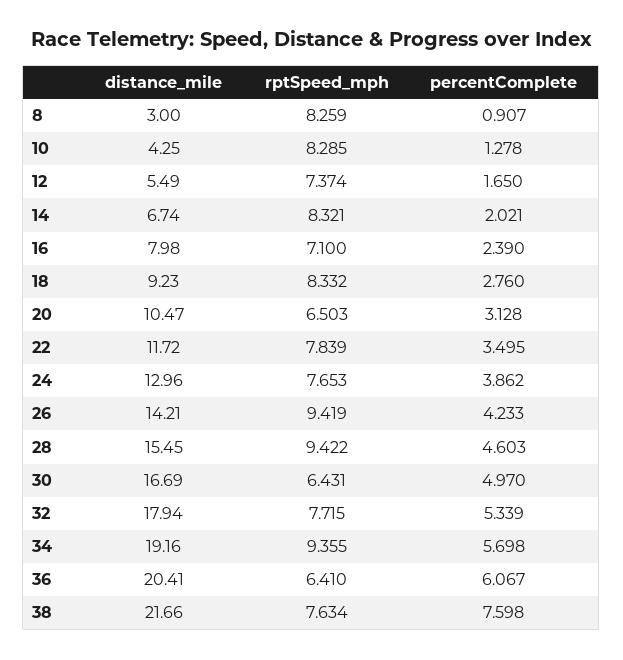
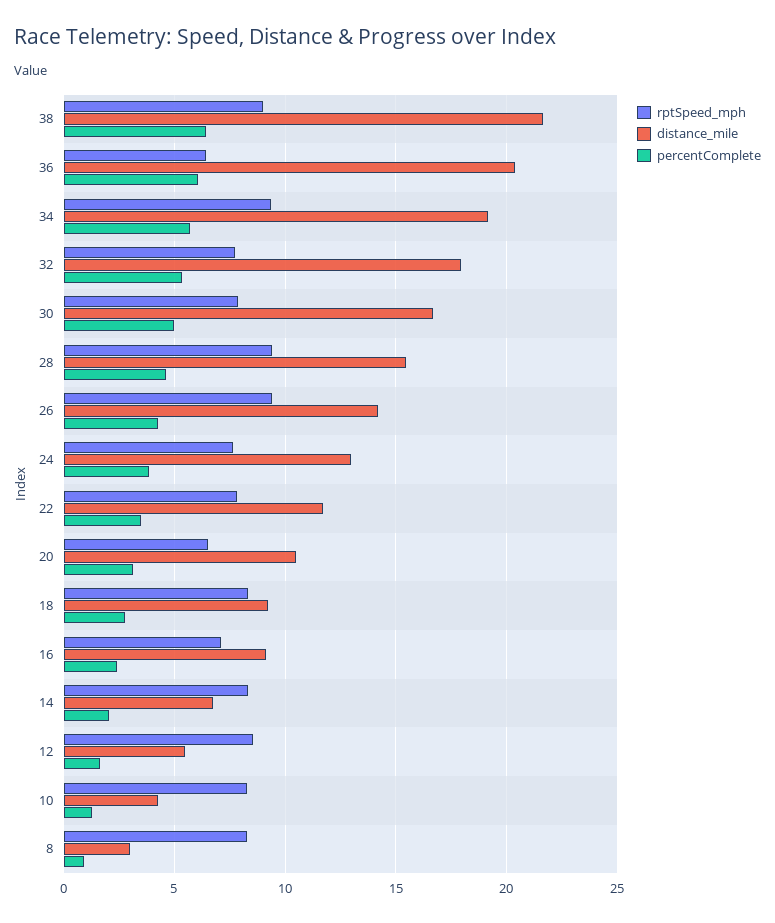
  {
    "distance_mile": {
      "8": 3,
      "10": 4.25,
      "12": 5.49,
      "14": 6.74,
-     "16": 7.98,
+     "16": 9,
      "18": 9.23,
      "20": 10.47,
      "22": 11.72,
      "24": 12.96,
      "26": 14.21,
      "28": 15.45,
      "30": 16.69,
      "32": 17.94,
      "34": 19.16,
      "36": 20.41,
      "38": 21.66
    },
    "rptSpeed_mph": {
      "8": 8.259,
      "10": 8.285,
-     "12": 7.374,
+     "12": 8.5,
      "14": 8.321,
      "16": 7.1,
      "18": 8.332,
      "20": 6.503,
      "22": 7.839,
      "24": 7.653,
      "26": 9.419,
      "28": 9.422,
-     "30": 6.431,
+     "30": 8,
      "32": 7.715,
      "34": 9.355,
      "36": 6.41,
-     "38": 7.634
+     "38": 9
    },
    "percentComplete": {
      "8": 0.907,
      "10": 1.278,
      "12": 1.65,
      "14": 2.021,
      "16": 2.39,
      "18": 2.76,
      "20": 3.128,
      "22": 3.495,
      "24": 3.862,
      "26": 4.233,
      "28": 4.603,
      "30": 4.97,
      "32": 5.339,
      "34": 5.698,
      "36": 6.067,
-     "38": 7.598
+     "38": 6.5
    }
  }

